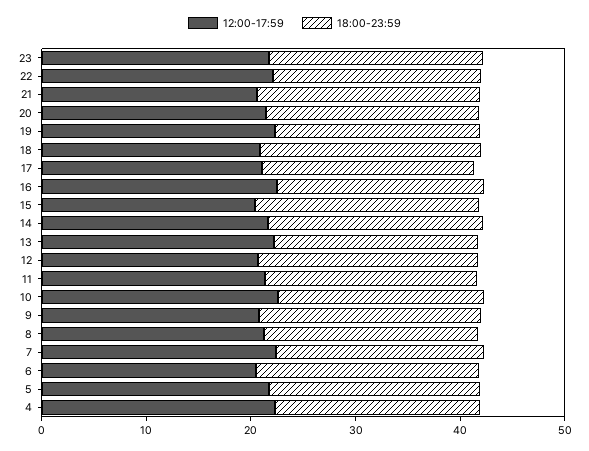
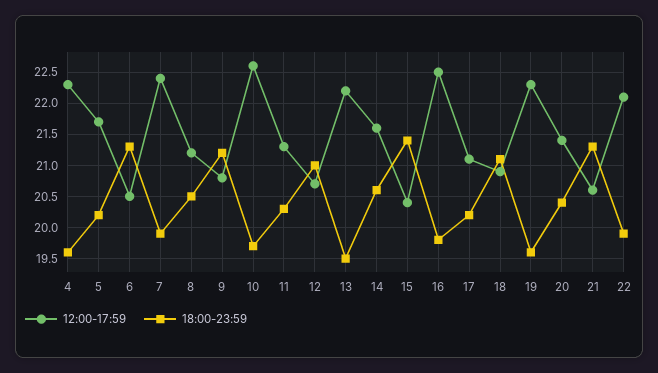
  {
    "12:00-17:59": {
-     "23": 22,
      "22": 22.1,
      "21": 20.6,
      "20": 21.4,
      "19": 22.3,
      "18": 20.9,
      "17": 21.1,
      "16": 22.5,
      "15": 20.4,
      "14": 21.6,
      "13": 22.2,
      "12": 20.7,
      "11": 21.3,
      "10": 22.6,
      "9": 20.8,
      "8": 21.2,
      "7": 22.4,
      "6": 20.5,
      "5": 21.7,
      "4": 22.3
    },
    "18:00-23:59": {
-     "23": 20,
      "22": 19.9,
      "21": 21.3,
      "20": 20.4,
      "19": 19.6,
      "18": 21.1,
      "17": 20.2,
      "16": 19.8,
      "15": 21.4,
      "14": 20.6,
      "13": 19.5,
      "12": 21,
      "11": 20.3,
      "10": 19.7,
      "9": 21.2,
      "8": 20.5,
      "7": 19.9,
      "6": 21.3,
      "5": 20.2,
      "4": 19.6
    }
  }

